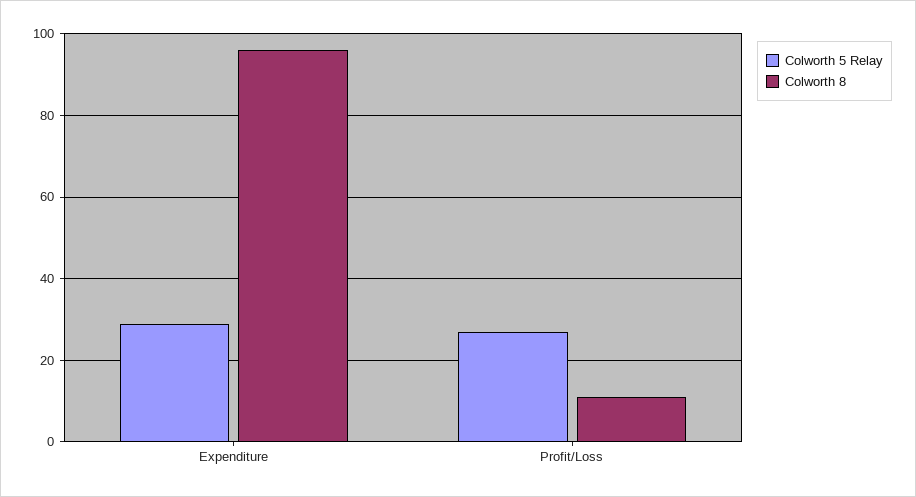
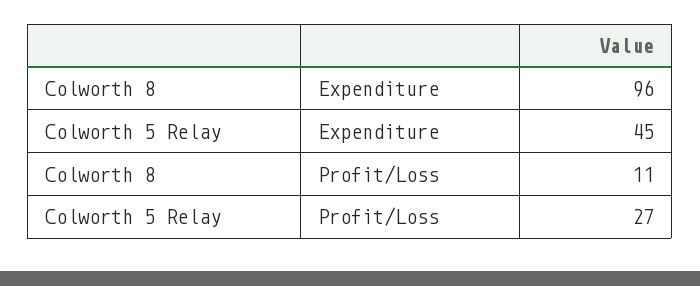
  {
    "Colworth 5 Relay": {
-     "Expenditure": 30,
+     "Expenditure": 45,
      "Profit/Loss": 27
    },
    "Colworth 8": {
      "Expenditure": 96,
      "Profit/Loss": 11
    }
  }

